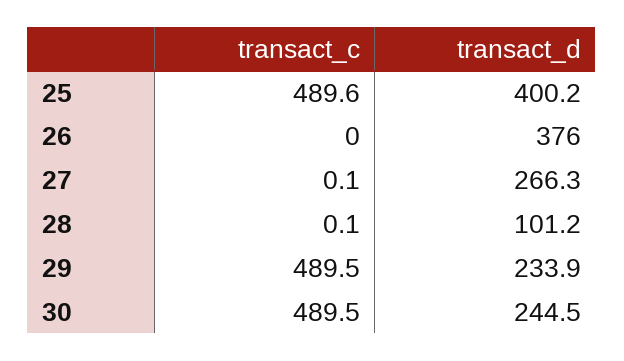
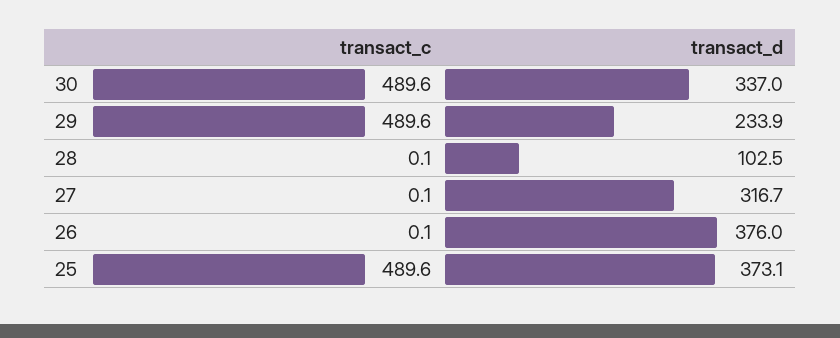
  {
    "transact_c": {
      "25": 489.6,
-     "26": 0,
+     "26": 0.1,
      "27": 0.1,
      "28": 0.1,
-     "29": 489.5,
+     "29": 489.6,
-     "30": 489.5
+     "30": 489.6
    },
    "transact_d": {
-     "25": 400.2,
+     "25": 373.1,
      "26": 376,
-     "27": 266.3,
+     "27": 316.7,
-     "28": 101.2,
+     "28": 102.5,
      "29": 233.9,
-     "30": 244.5
+     "30": 337
    }
  }

